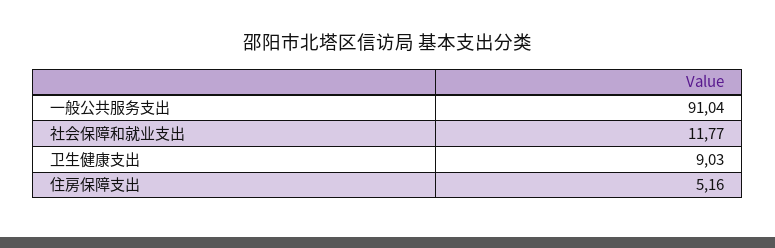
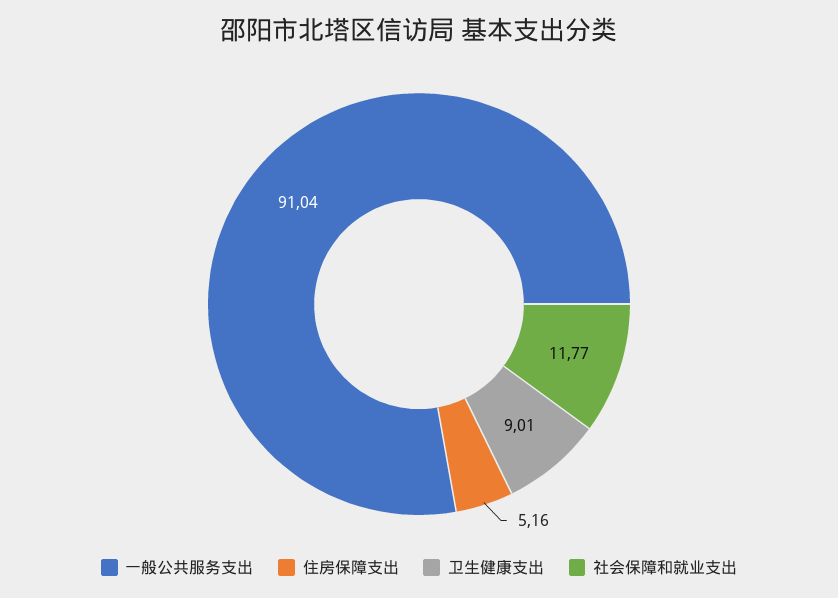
  {
    "一般公共服务支出": 91.04,
    "社会保障和就业支出": 11.77,
-   "卫生健康支出": 9.03,
+   "卫生健康支出": 9.01,
    "住房保障支出": 5.16
  }

